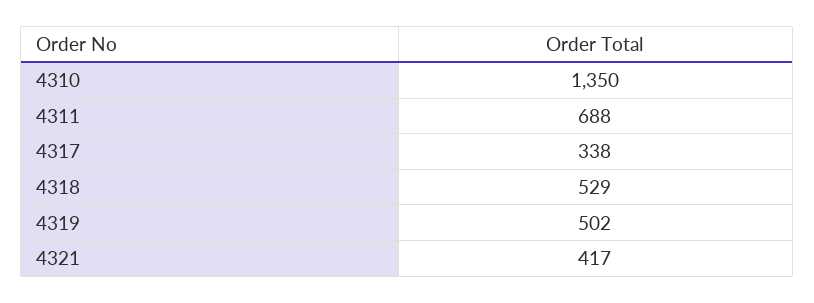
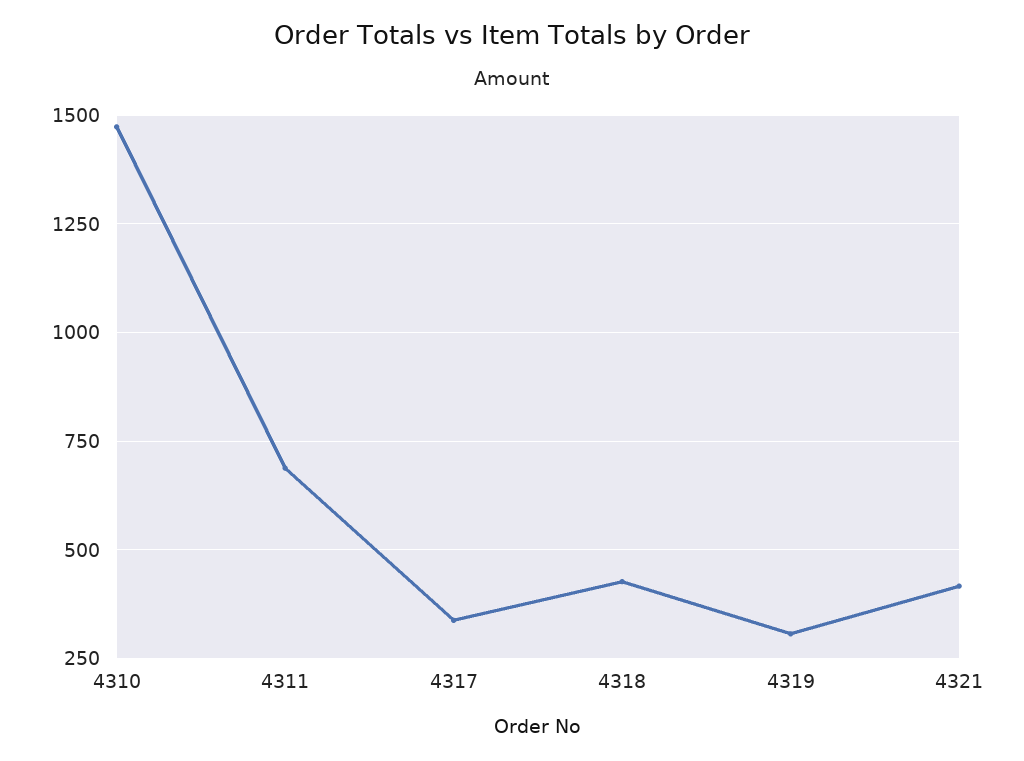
  {
-   "4310": 1350,
+   "4310": 1475,
    "4311": 688,
    "4317": 338,
-   "4318": 529,
+   "4318": 425,
-   "4319": 502,
+   "4319": 300,
    "4321": 417
  }

